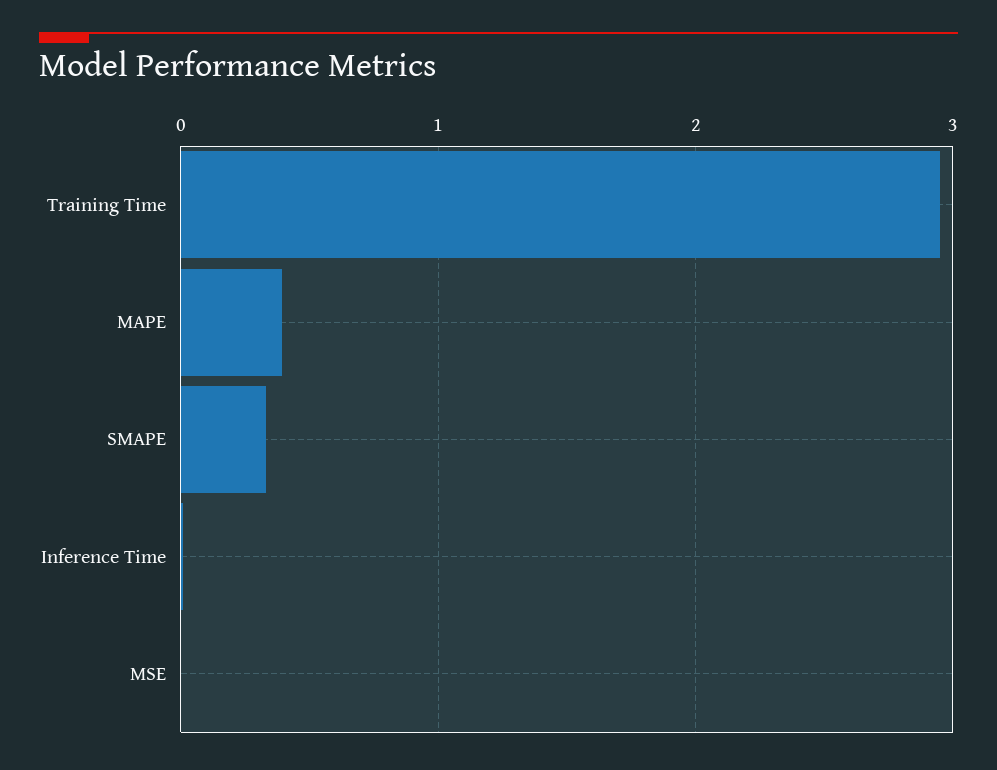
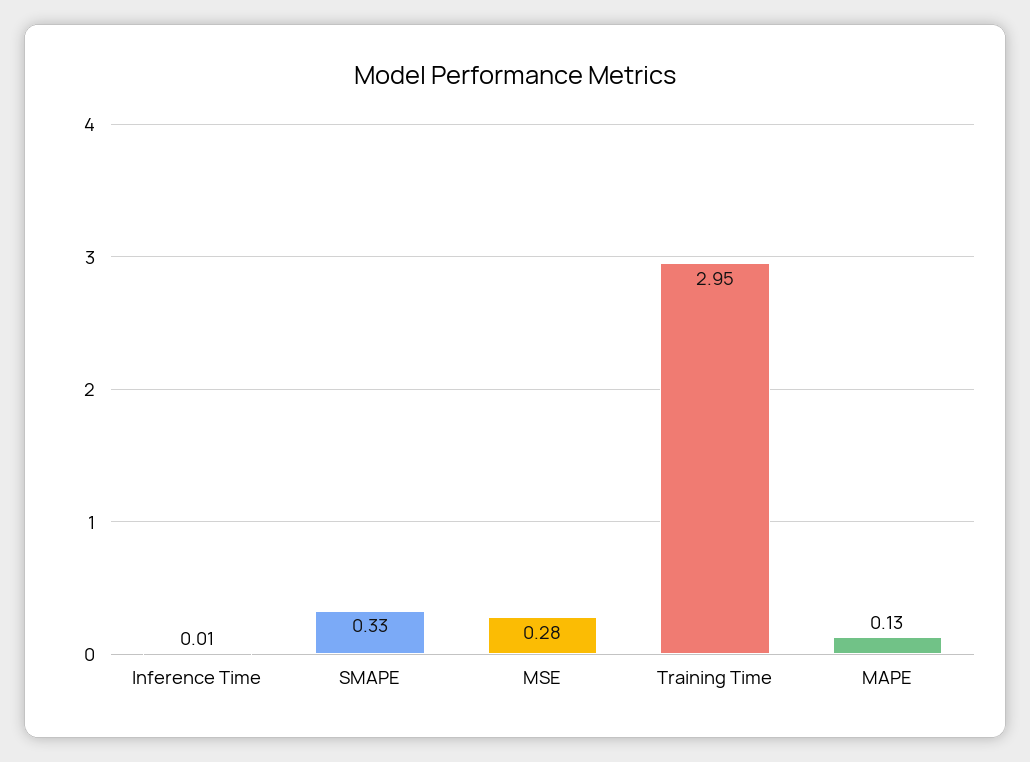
  {
    "Training Time": 2.95,
-   "MAPE": 0.4,
+   "MAPE": 0.13,
    "SMAPE": 0.33,
    "Inference Time": 0.01,
-   "MSE": 0
+   "MSE": 0.28
  }

